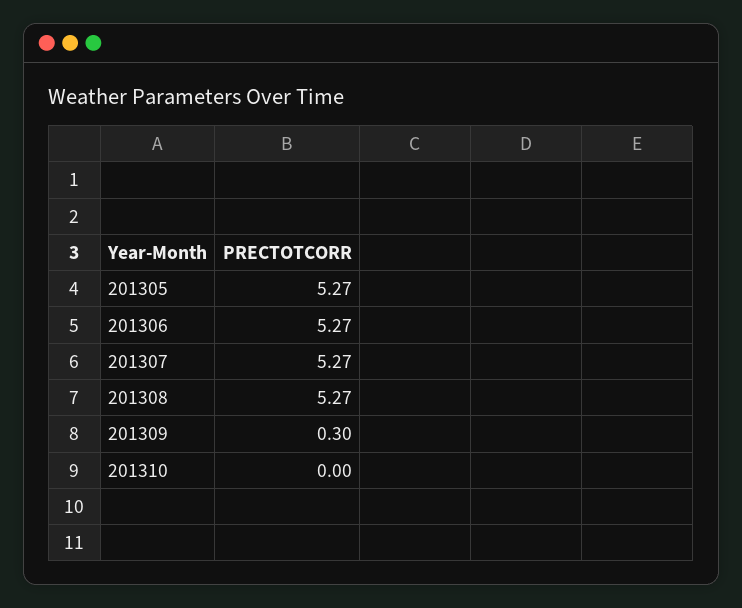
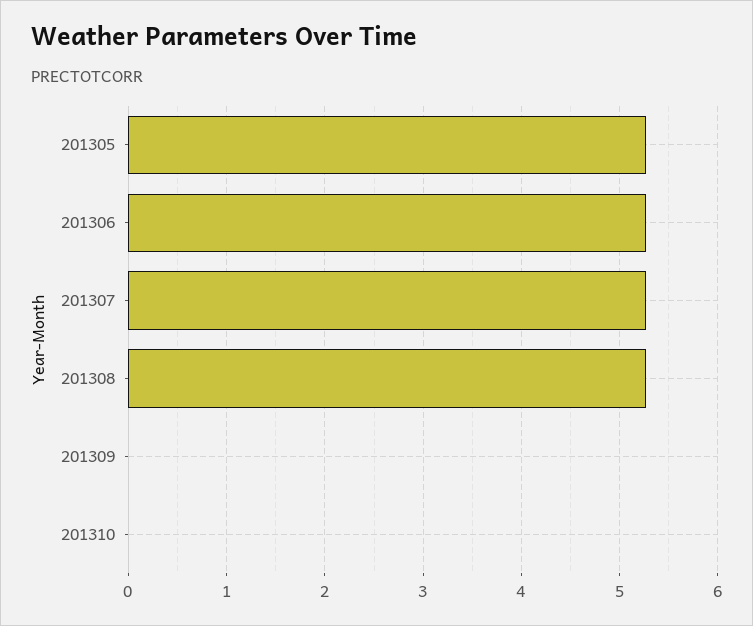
  {
    "201305": 5.27,
    "201306": 5.27,
    "201307": 5.27,
    "201308": 5.27,
-   "201309": 0.3,
+   "201309": 0,
    "201310": 0
  }

